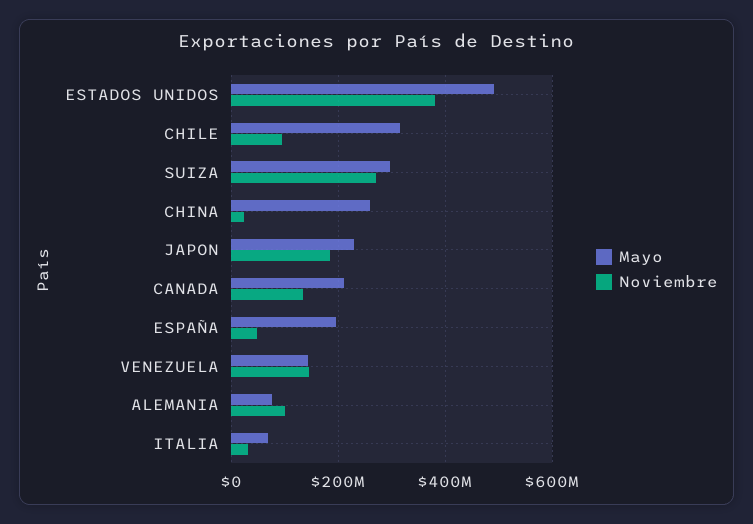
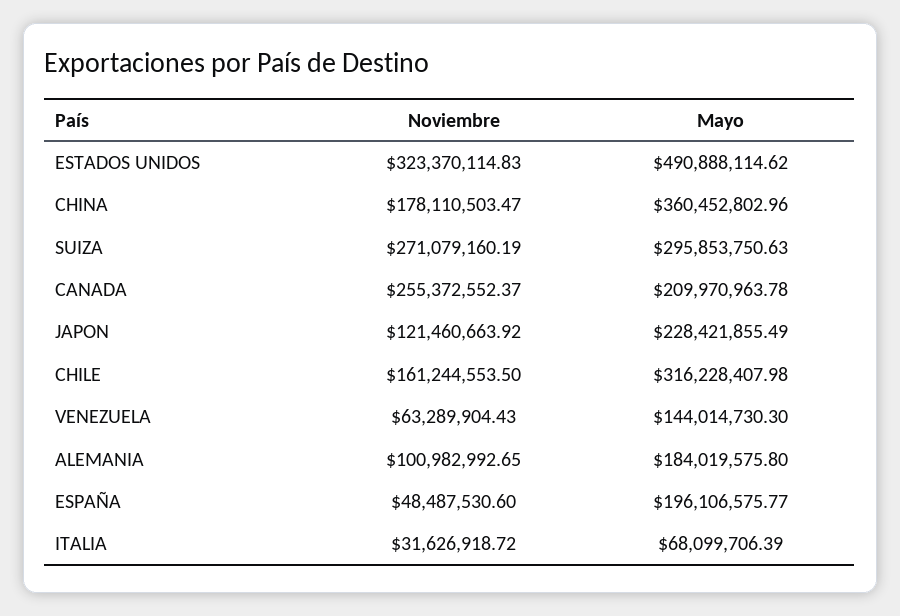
  {
    "Mayo": {
      "ESTADOS UNIDOS": 490888114.62,
      "CHILE": 316228407.98,
      "SUIZA": 295853750.63,
-     "CHINA": 260000000,
+     "CHINA": 360452802.96,
      "JAPON": 228421855.49,
      "CANADA": 209970963.78,
      "ESPAÑA": 196106575.77,
      "VENEZUELA": 144014730.3,
-     "ALEMANIA": 80000000,
+     "ALEMANIA": 184019575.8,
      "ITALIA": 68099706.39
    },
    "Noviembre": {
-     "ESTADOS UNIDOS": 380000000,
+     "ESTADOS UNIDOS": 323370114.83,
-     "CHILE": 100000000,
+     "CHILE": 161244553.5,
      "SUIZA": 271079160.19,
-     "CHINA": 20000000,
+     "CHINA": 178110503.47,
-     "JAPON": 180000000,
+     "JAPON": 121460663.92,
-     "CANADA": 140000000,
+     "CANADA": 255372552.37,
      "ESPAÑA": 48487530.6,
-     "VENEZUELA": 140000000,
+     "VENEZUELA": 63289904.43,
      "ALEMANIA": 100982992.65,
      "ITALIA": 31626918.72
    }
  }

